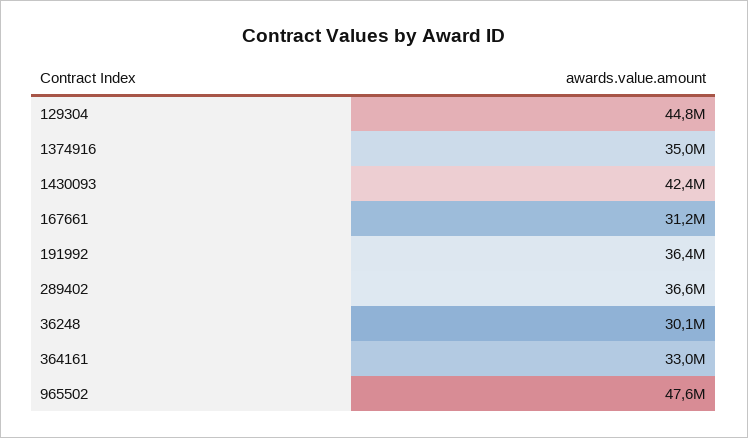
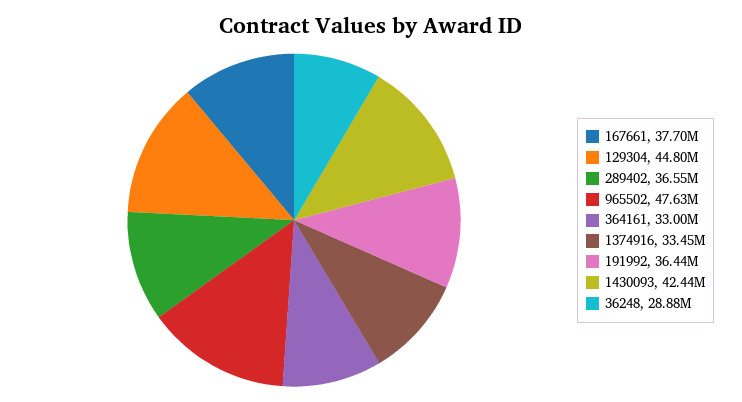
  {
    "129304": 44800000,
-   "1374916": 35000000,
+   "1374916": 33450000,
    "1430093": 42440000,
-   "167661": 31200000,
+   "167661": 37700000,
    "191992": 36440000,
    "289402": 36550000,
-   "36248": 30100000,
+   "36248": 28880000,
    "364161": 33000000,
    "965502": 47630000
  }

